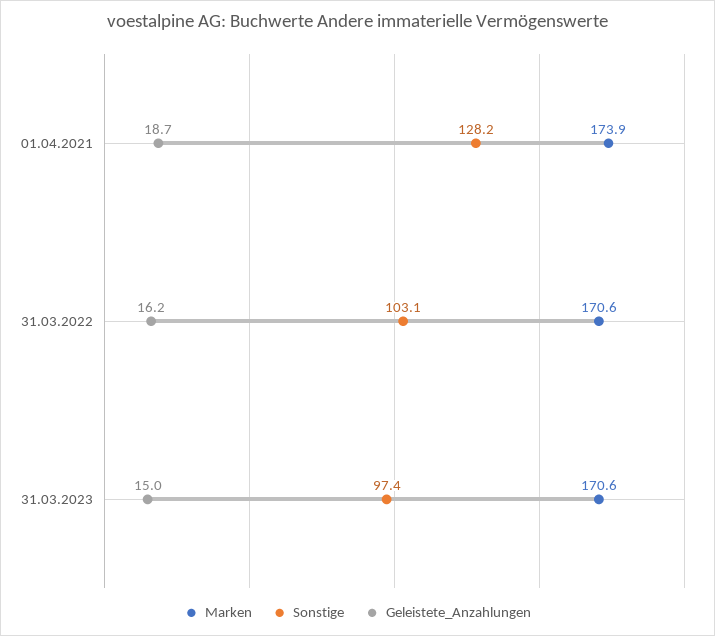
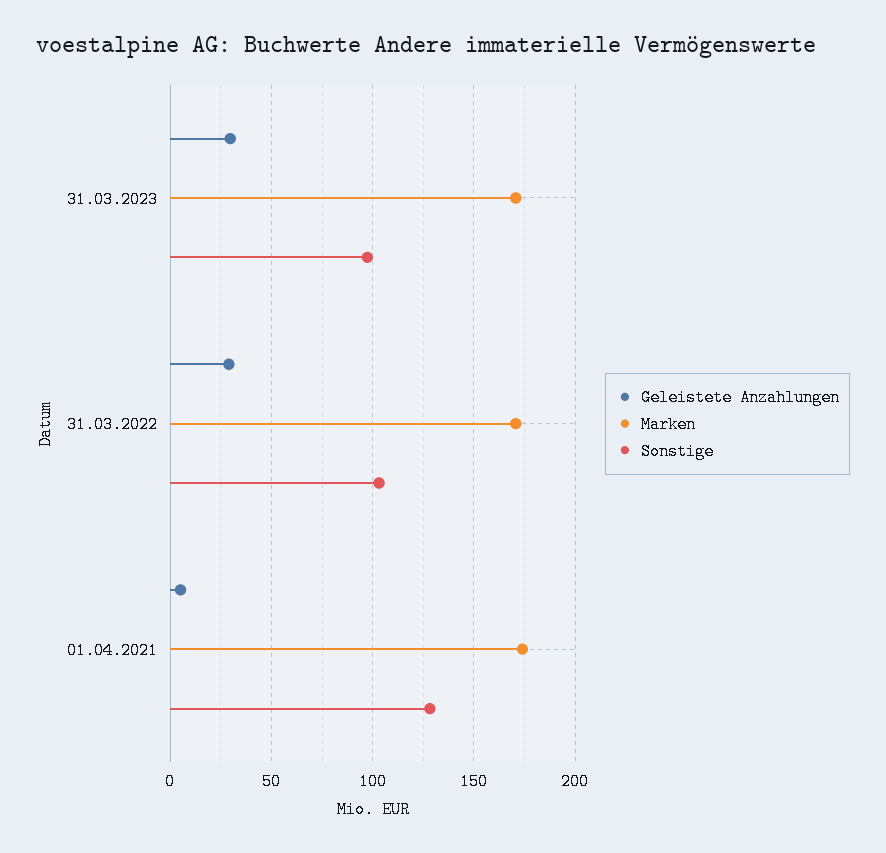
  {
    "Marken": {
      "01.04.2021": 173.9,
      "31.03.2022": 170.6,
      "31.03.2023": 170.6
    },
    "Sonstige": {
      "01.04.2021": 128.2,
      "31.03.2022": 103.1,
      "31.03.2023": 97.4
    },
    "Geleistete_Anzahlungen": {
-     "01.04.2021": 18.7,
+     "01.04.2021": 5,
-     "31.03.2022": 16.2,
+     "31.03.2022": 30,
-     "31.03.2023": 15
+     "31.03.2023": 30
    }
  }

